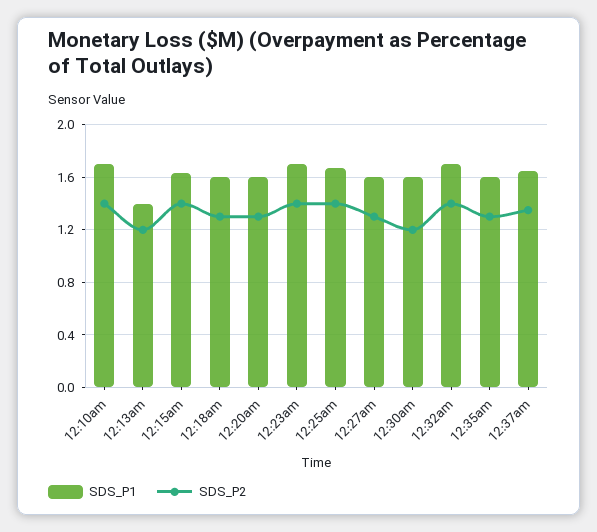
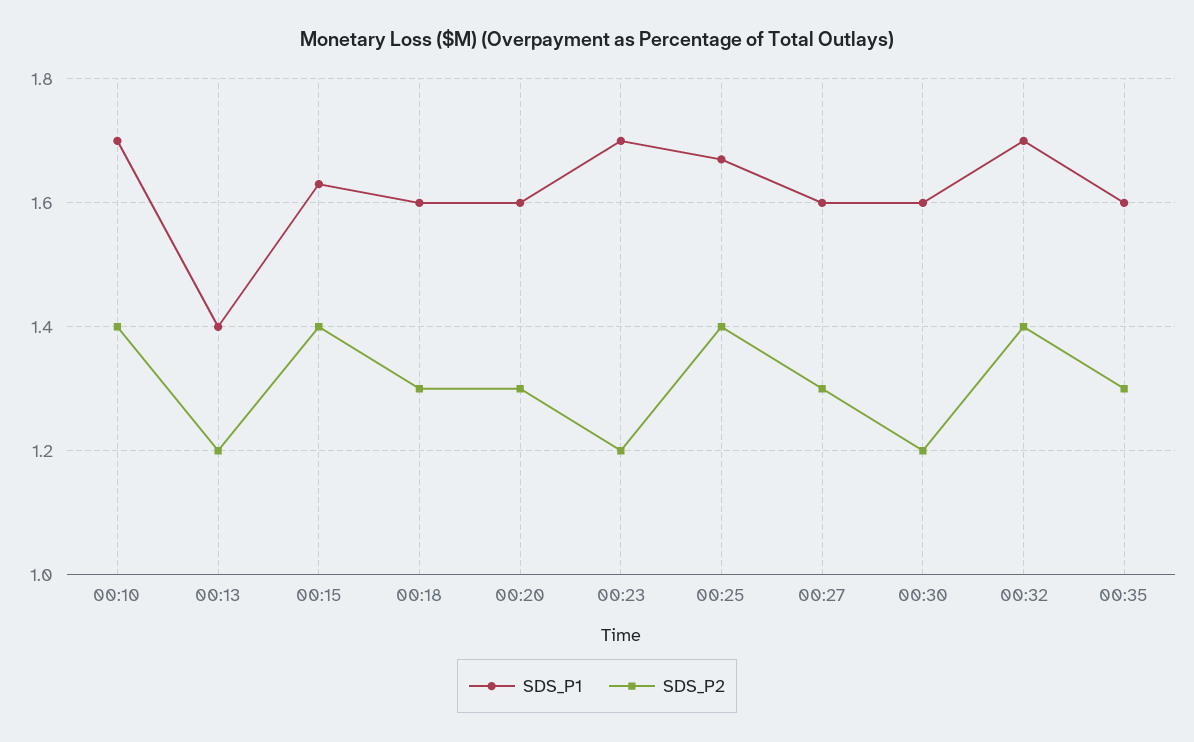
  {
    "SDS_P1": {
      "12:10am": 1.7,
      "12:13am": 1.4,
      "12:15am": 1.65,
      "12:18am": 1.6,
      "12:20am": 1.6,
      "12:23am": 1.7,
      "12:25am": 1.65,
      "12:27am": 1.6,
      "12:30am": 1.6,
      "12:32am": 1.7,
-     "12:35am": 1.6,
+     "12:35am": 1.6
-     "12:37am": 1.65
    },
    "SDS_P2": {
      "12:10am": 1.4,
      "12:13am": 1.2,
      "12:15am": 1.4,
      "12:18am": 1.3,
      "12:20am": 1.3,
-     "12:23am": 1.4,
+     "12:23am": 1.2,
      "12:25am": 1.4,
      "12:27am": 1.3,
      "12:30am": 1.2,
      "12:32am": 1.4,
-     "12:35am": 1.3,
+     "12:35am": 1.3
-     "12:37am": 1.35
    }
  }

